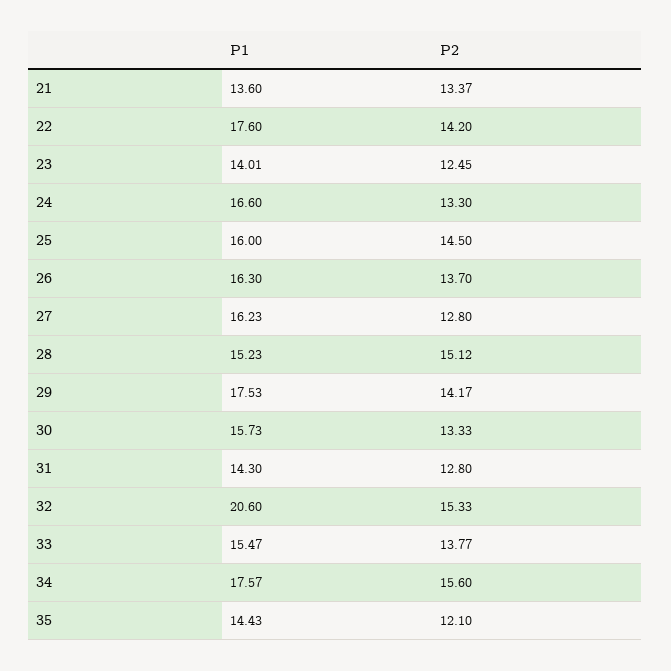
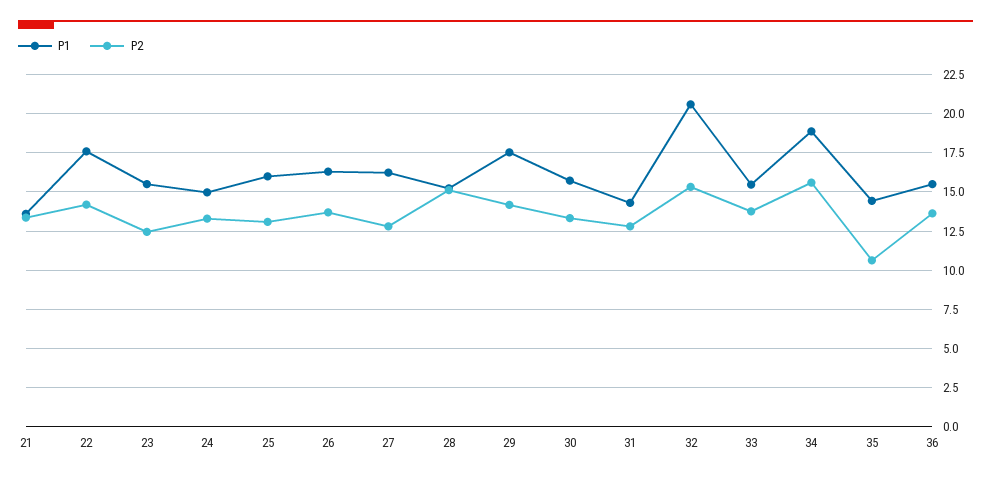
  {
    "P1": {
      "21": 13.6,
      "22": 17.6,
-     "23": 14.01,
+     "23": 15.5,
-     "24": 16.6,
+     "24": 15,
      "25": 16,
      "26": 16.3,
      "27": 16.23,
      "28": 15.23,
      "29": 17.53,
      "30": 15.73,
      "31": 14.3,
      "32": 20.6,
      "33": 15.47,
-     "34": 17.57,
+     "34": 19,
-     "35": 14.43
+     "35": 14.43,
+     "36": 15.5
    },
    "P2": {
      "21": 13.37,
      "22": 14.2,
      "23": 12.45,
      "24": 13.3,
-     "25": 14.5,
+     "25": 13,
      "26": 13.7,
      "27": 12.8,
      "28": 15.12,
      "29": 14.17,
      "30": 13.33,
      "31": 12.8,
      "32": 15.33,
      "33": 13.77,
      "34": 15.6,
-     "35": 12.1
+     "35": 10.5,
+     "36": 13.5
    }
  }

